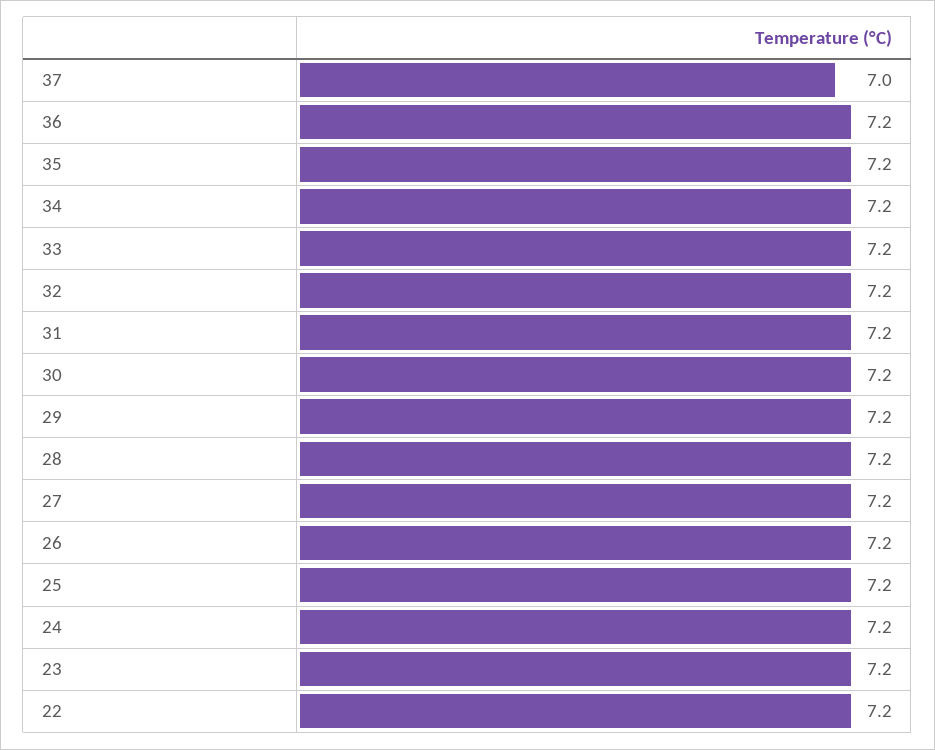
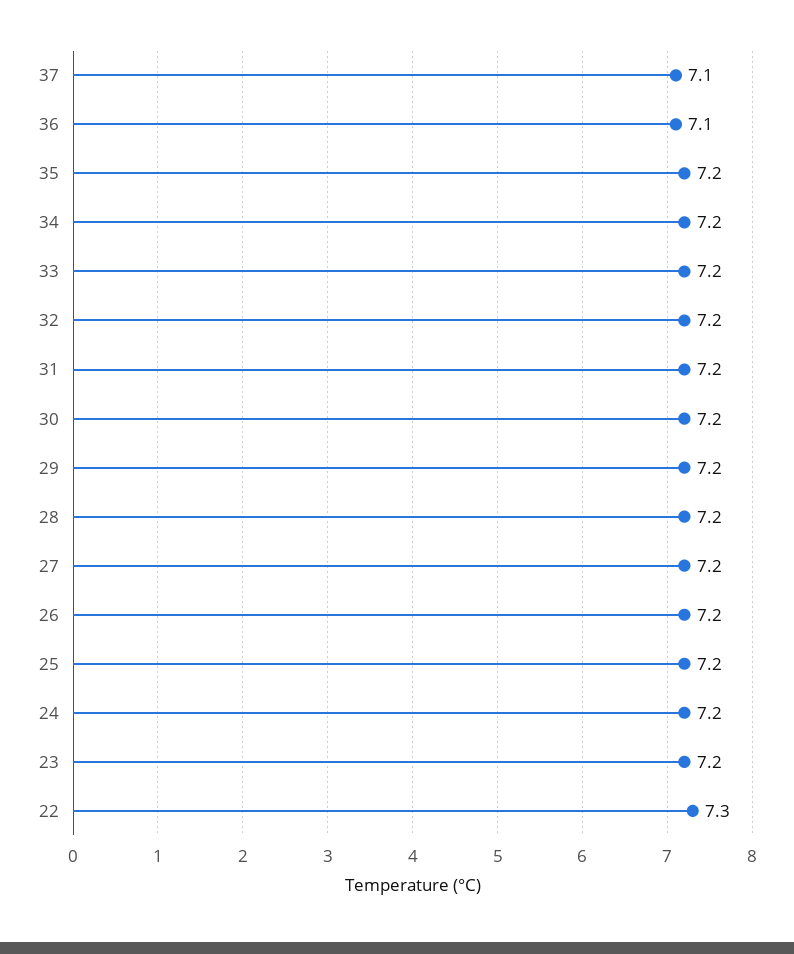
  {
-   "37": 7,
+   "37": 7.1,
-   "36": 7.2,
+   "36": 7.1,
    "35": 7.2,
    "34": 7.2,
    "33": 7.2,
    "32": 7.2,
    "31": 7.2,
    "30": 7.2,
    "29": 7.2,
    "28": 7.2,
    "27": 7.2,
    "26": 7.2,
    "25": 7.2,
    "24": 7.2,
    "23": 7.2,
-   "22": 7.2
+   "22": 7.3
  }

